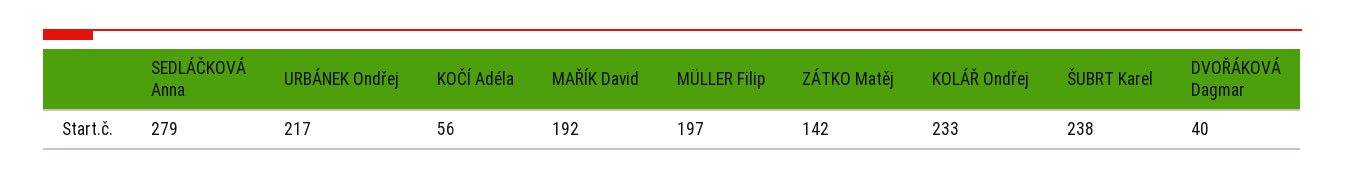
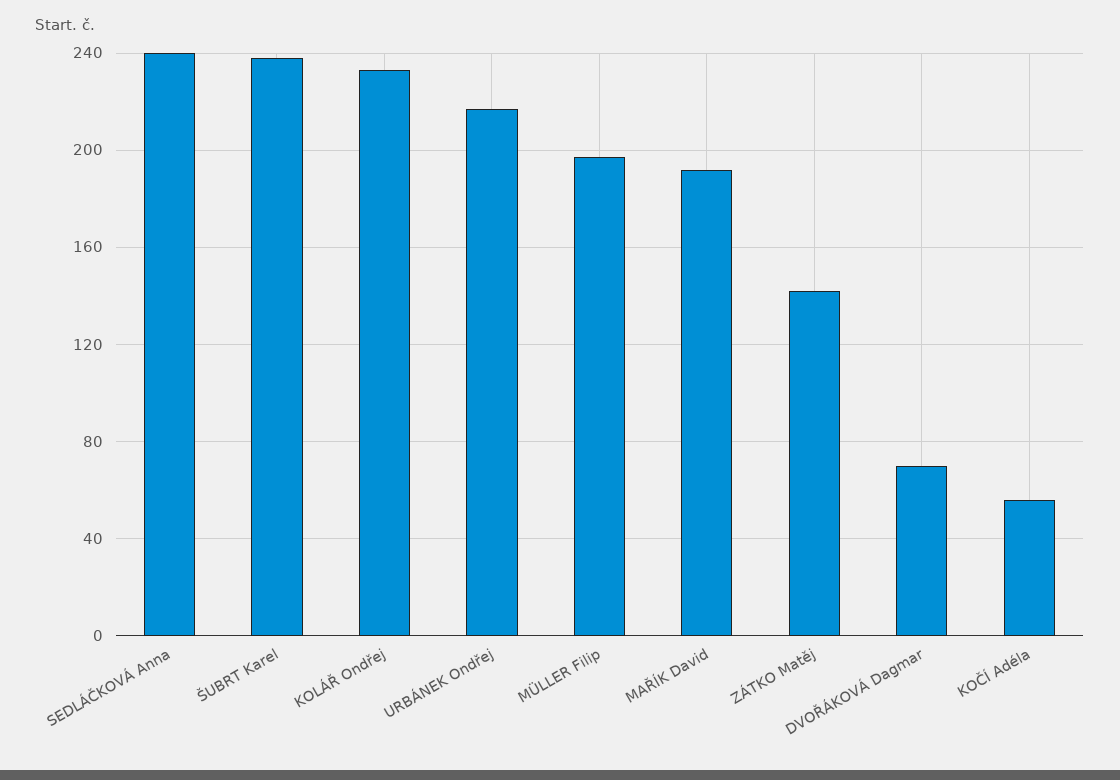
  {
-   "SEDLÁČKOVÁ Anna": 279,
+   "SEDLÁČKOVÁ Anna": 240,
    "URBÁNEK Ondřej": 217,
    "KOČÍ Adéla": 56,
    "MAŘÍK David": 192,
    "MÜLLER Filip": 197,
    "ZÁTKO Matěj": 142,
    "KOLÁŘ Ondřej": 233,
    "ŠUBRT Karel": 238,
-   "DVOŘÁKOVÁ Dagmar": 40
+   "DVOŘÁKOVÁ Dagmar": 70
  }

